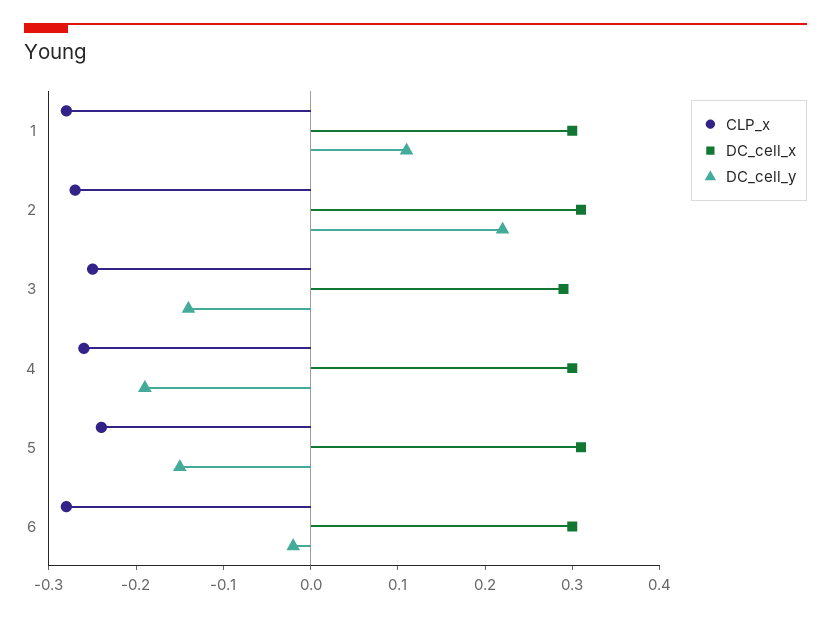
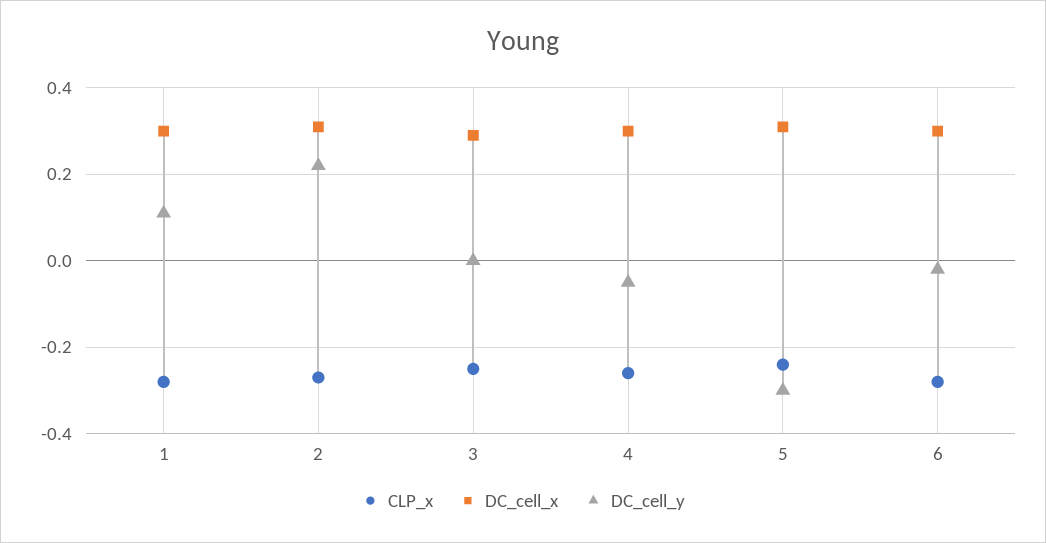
  {
    "CLP_x": {
      "1": -0.28,
      "2": -0.27,
      "3": -0.25,
      "4": -0.26,
      "5": -0.24,
      "6": -0.28
    },
    "DC_cell_x": {
      "1": 0.3,
      "2": 0.31,
      "3": 0.29,
      "4": 0.3,
      "5": 0.31,
      "6": 0.3
    },
    "DC_cell_y": {
      "1": 0.11,
      "2": 0.22,
-     "3": -0.14,
+     "3": 0,
-     "4": -0.19,
+     "4": -0.05,
-     "5": -0.15,
+     "5": -0.3,
      "6": -0.02
    }
  }

